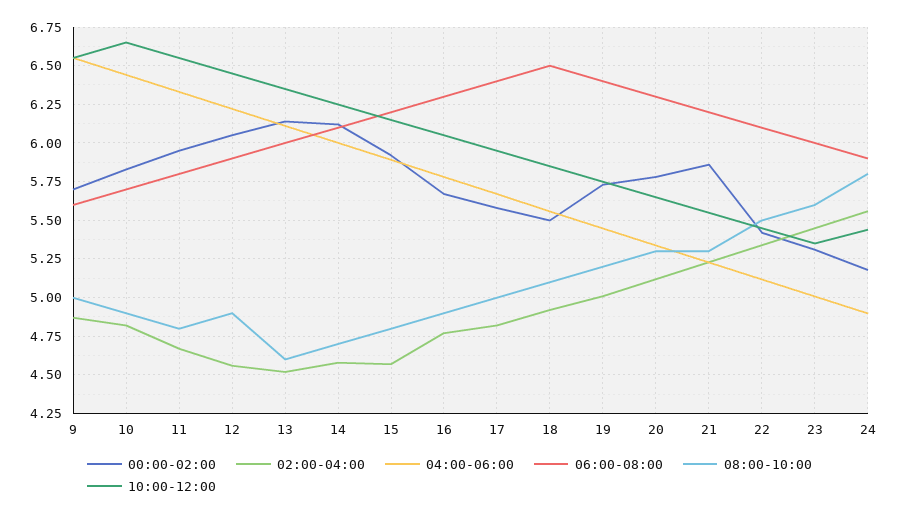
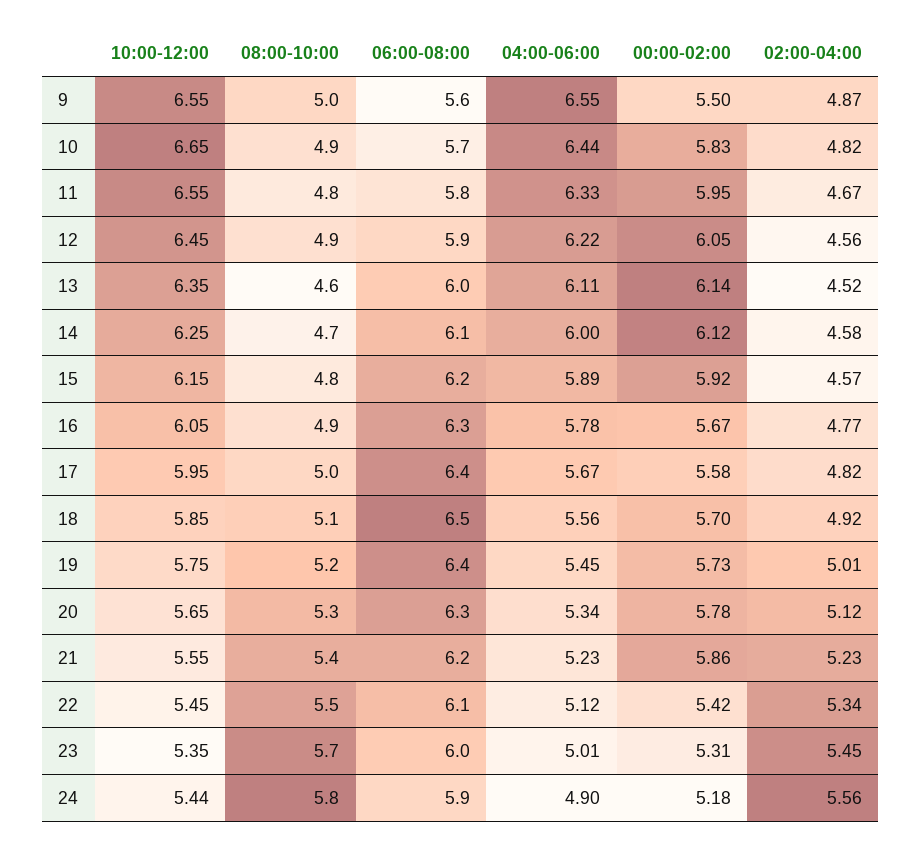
  {
    "00:00-02:00": {
-     "9": 5.7,
+     "9": 5.5,
      "10": 5.83,
      "11": 5.95,
      "12": 6.05,
      "13": 6.14,
      "14": 6.12,
      "15": 5.92,
      "16": 5.67,
      "17": 5.58,
-     "18": 5.5,
+     "18": 5.7,
      "19": 5.73,
      "20": 5.78,
      "21": 5.86,
      "22": 5.42,
      "23": 5.31,
      "24": 5.18
    },
    "02:00-04:00": {
      "9": 4.87,
      "10": 4.82,
      "11": 4.67,
      "12": 4.56,
      "13": 4.52,
      "14": 4.58,
      "15": 4.57,
      "16": 4.77,
      "17": 4.82,
      "18": 4.92,
      "19": 5.01,
      "20": 5.12,
      "21": 5.23,
      "22": 5.34,
      "23": 5.45,
      "24": 5.56
    },
    "04:00-06:00": {
      "9": 6.55,
      "10": 6.44,
      "11": 6.33,
      "12": 6.22,
      "13": 6.11,
      "14": 6,
      "15": 5.89,
      "16": 5.78,
      "17": 5.67,
      "18": 5.56,
      "19": 5.45,
      "20": 5.34,
      "21": 5.23,
      "22": 5.12,
      "23": 5.01,
      "24": 4.9
    },
    "06:00-08:00": {
      "9": 5.6,
      "10": 5.7,
      "11": 5.8,
      "12": 5.9,
      "13": 6,
      "14": 6.1,
      "15": 6.2,
      "16": 6.3,
      "17": 6.4,
      "18": 6.5,
      "19": 6.4,
      "20": 6.3,
      "21": 6.2,
      "22": 6.1,
      "23": 6,
      "24": 5.9
    },
    "08:00-10:00": {
      "9": 5,
      "10": 4.9,
      "11": 4.8,
      "12": 4.9,
      "13": 4.6,
      "14": 4.7,
      "15": 4.8,
      "16": 4.9,
      "17": 5,
      "18": 5.1,
      "19": 5.2,
      "20": 5.3,
-     "21": 5.3,
+     "21": 5.4,
      "22": 5.5,
-     "23": 5.6,
+     "23": 5.7,
      "24": 5.8
    },
    "10:00-12:00": {
      "9": 6.55,
      "10": 6.65,
      "11": 6.55,
      "12": 6.45,
      "13": 6.35,
      "14": 6.25,
      "15": 6.15,
      "16": 6.05,
      "17": 5.95,
      "18": 5.85,
      "19": 5.75,
      "20": 5.65,
      "21": 5.55,
      "22": 5.45,
      "23": 5.35,
      "24": 5.44
    }
  }

